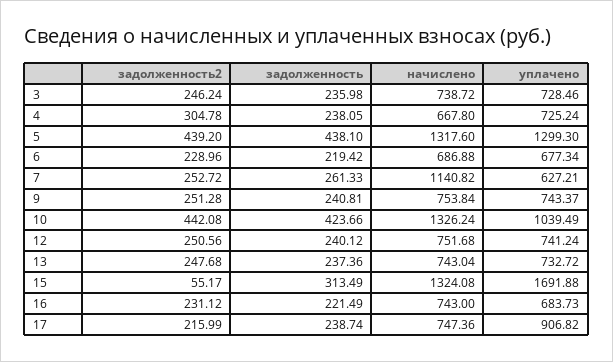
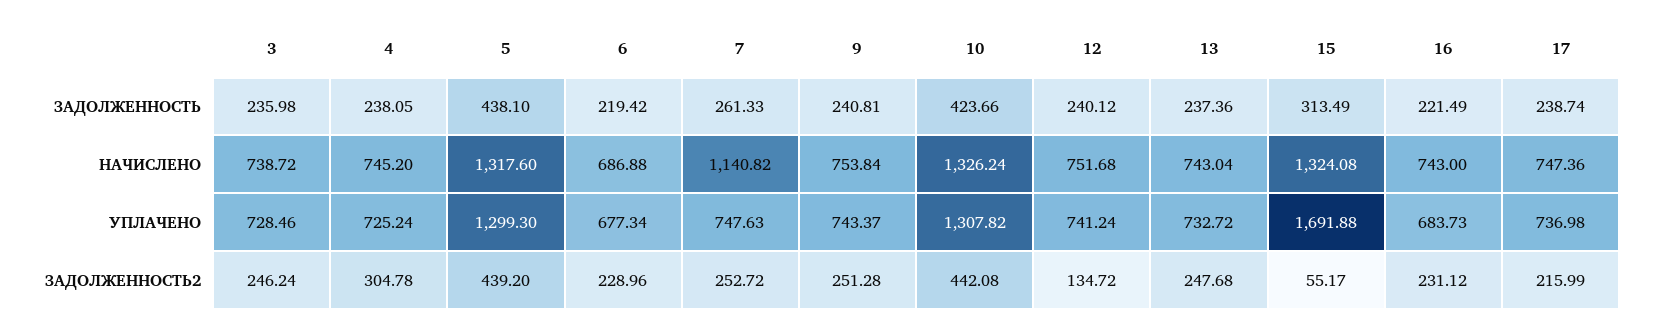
  {
    "задолженность2": {
      "3": 246.24,
      "4": 304.78,
      "5": 439.2,
      "6": 228.96,
      "7": 252.72,
      "9": 251.28,
      "10": 442.08,
-     "12": 250.56,
+     "12": 134.72,
      "13": 247.68,
      "15": 55.17,
      "16": 231.12,
      "17": 215.99
    },
    "задолженность": {
      "3": 235.98,
      "4": 238.05,
      "5": 438.1,
      "6": 219.42,
      "7": 261.33,
      "9": 240.81,
      "10": 423.66,
      "12": 240.12,
      "13": 237.36,
      "15": 313.49,
      "16": 221.49,
      "17": 238.74
    },
    "начислено": {
      "3": 738.72,
-     "4": 667.8,
+     "4": 745.2,
      "5": 1317.6,
      "6": 686.88,
      "7": 1140.82,
      "9": 753.84,
      "10": 1326.24,
      "12": 751.68,
      "13": 743.04,
      "15": 1324.08,
      "16": 743,
      "17": 747.36
    },
    "уплачено": {
      "3": 728.46,
      "4": 725.24,
      "5": 1299.3,
      "6": 677.34,
-     "7": 627.21,
+     "7": 747.63,
      "9": 743.37,
-     "10": 1039.49,
+     "10": 1307.82,
      "12": 741.24,
      "13": 732.72,
      "15": 1691.88,
      "16": 683.73,
-     "17": 906.82
+     "17": 736.98
    }
  }

